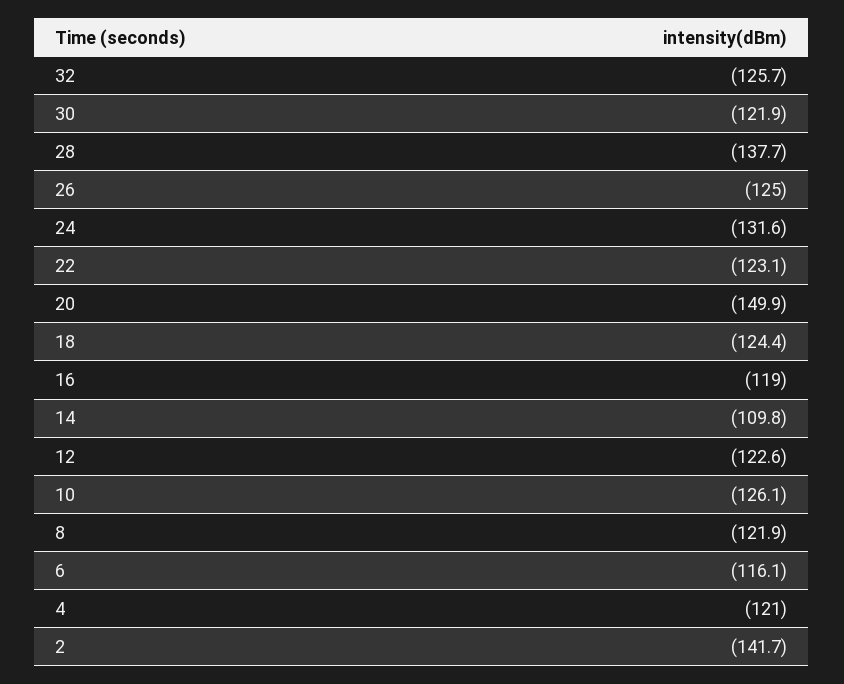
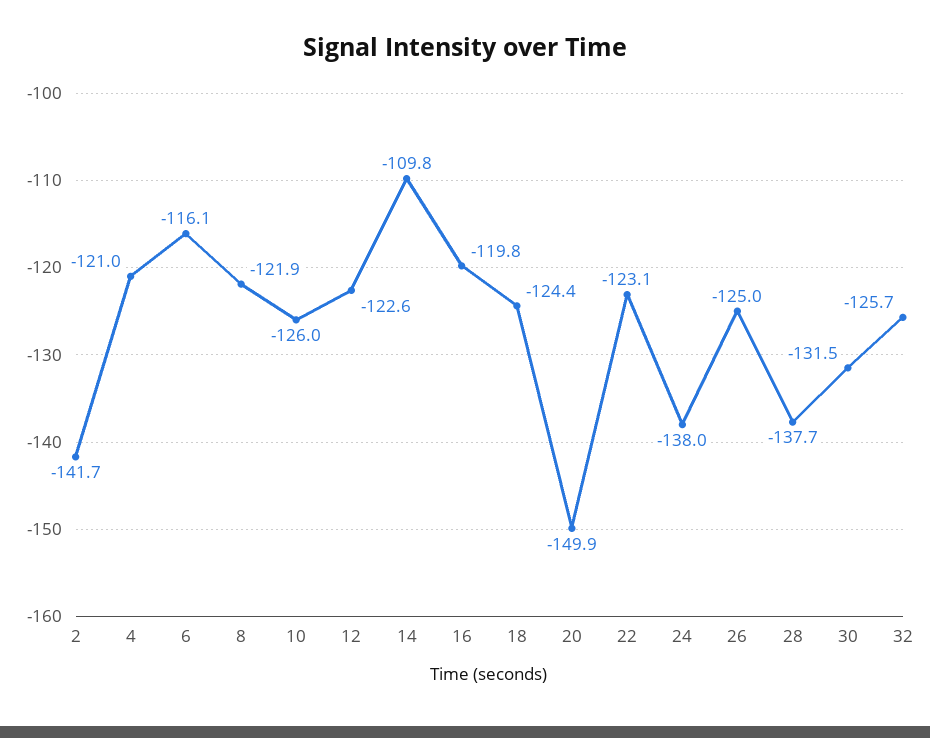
  {
    "32": -125.7,
-   "30": -121.9,
+   "30": -131.5,
    "28": -137.7,
    "26": -125,
-   "24": -131.6,
+   "24": -138,
    "22": -123.1,
    "20": -149.9,
    "18": -124.4,
-   "16": -119,
+   "16": -119.8,
    "14": -109.8,
    "12": -122.6,
-   "10": -126.1,
+   "10": -126,
    "8": -121.9,
    "6": -116.1,
    "4": -121,
    "2": -141.7
  }

